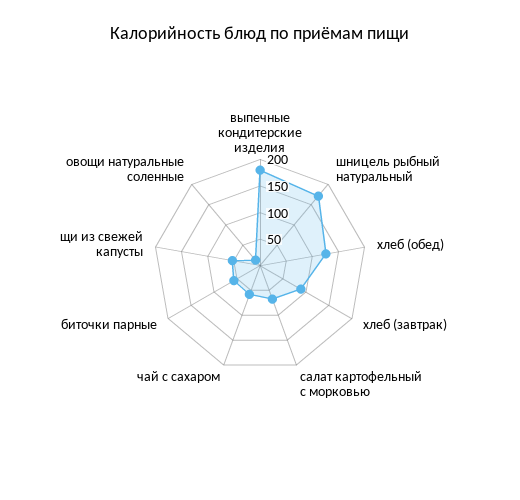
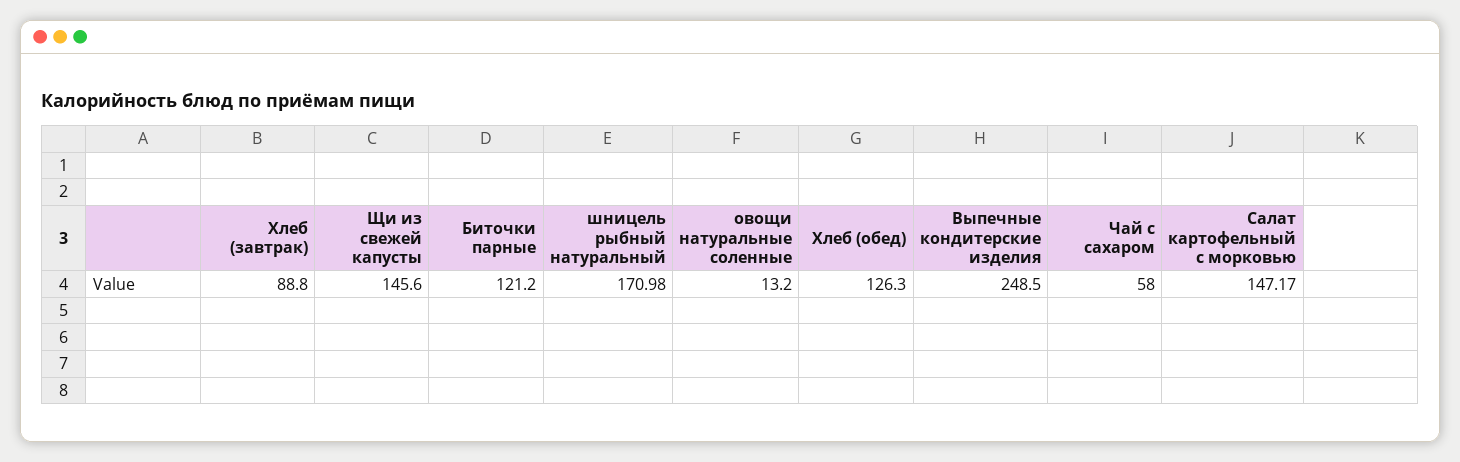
  {
-   "выпечные кондитерские изделия": 175,
+   "выпечные кондитерские изделия": 248.5,
    "шницель рыбный натуральный": 170.98,
    "хлеб (обед)": 126.3,
    "хлеб (завтрак)": 88.8,
-   "салат картофельный с морковью": 75,
+   "салат картофельный с морковью": 147.17,
    "чай с сахаром": 58,
-   "биточки парные": 50,
+   "биточки парные": 121.2,
-   "щи из свежей капусты": 50,
+   "щи из свежей капусты": 145.6,
    "овощи натуральные соленные": 13.2
  }

